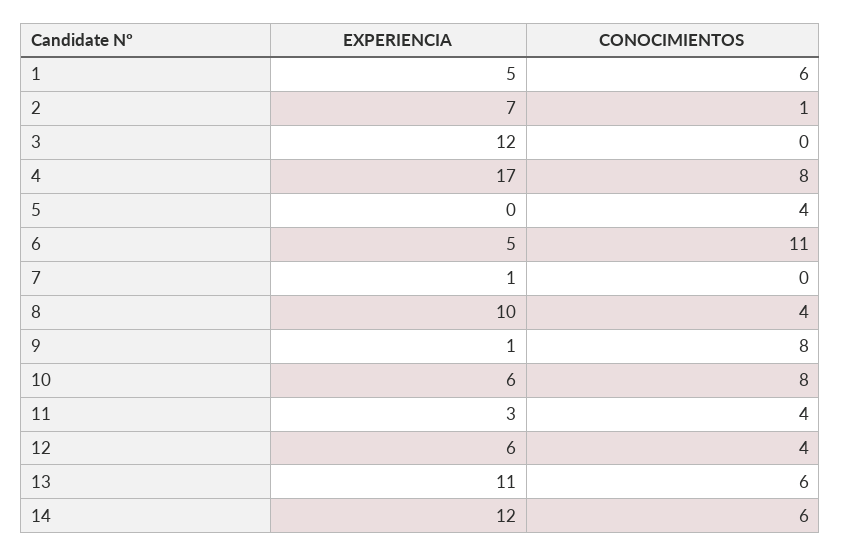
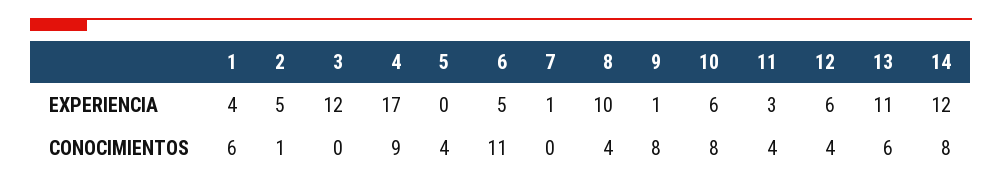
  {
    "EXPERIENCIA": {
-     "1": 5,
+     "1": 4,
-     "2": 7,
+     "2": 5,
      "3": 12,
      "4": 17,
      "5": 0,
      "6": 5,
      "7": 1,
      "8": 10,
      "9": 1,
      "10": 6,
      "11": 3,
      "12": 6,
      "13": 11,
      "14": 12
    },
    "CONOCIMIENTOS": {
      "1": 6,
      "2": 1,
      "3": 0,
-     "4": 8,
+     "4": 9,
      "5": 4,
      "6": 11,
      "7": 0,
      "8": 4,
      "9": 8,
      "10": 8,
      "11": 4,
      "12": 4,
      "13": 6,
-     "14": 6
+     "14": 8
    }
  }

